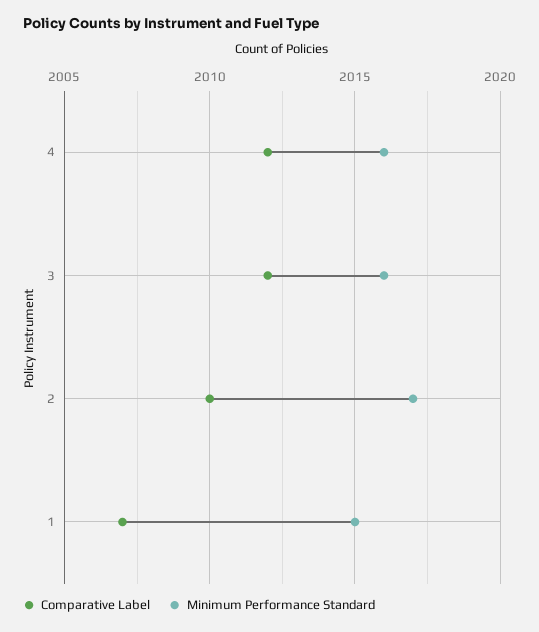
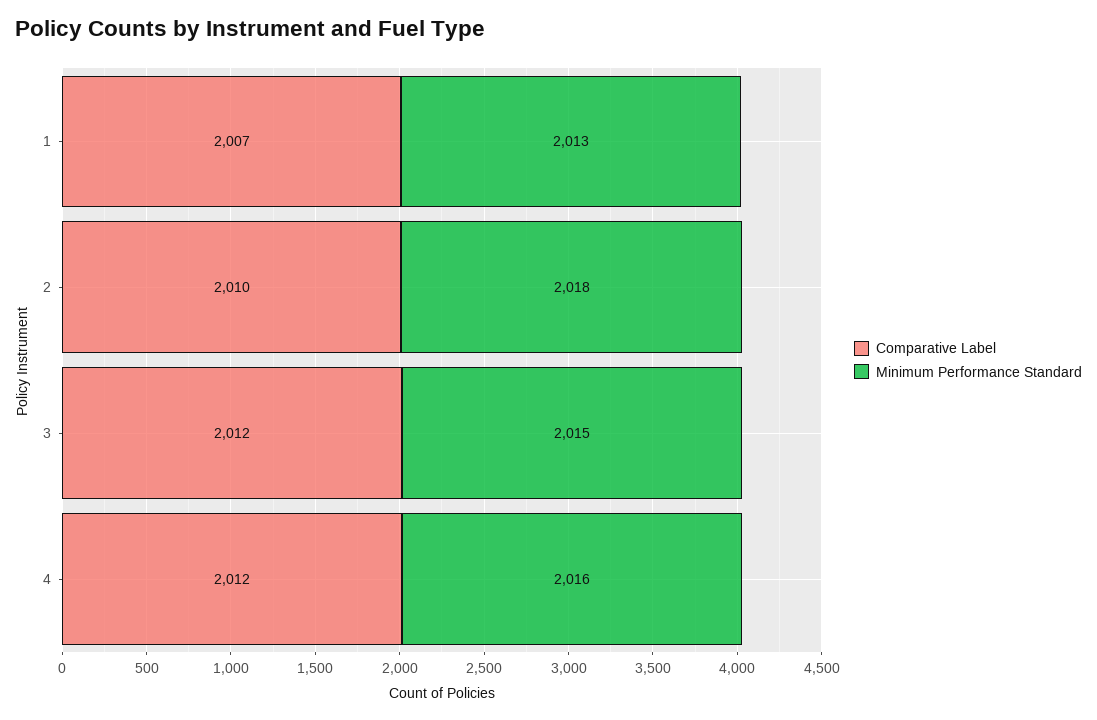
  {
    "Comparative Label": {
      "4": 2012,
      "3": 2012,
      "2": 2010,
      "1": 2007
    },
    "Minimum Performance Standard": {
      "4": 2016,
-     "3": 2016,
+     "3": 2015,
-     "2": 2017,
+     "2": 2018,
-     "1": 2015
+     "1": 2013
    }
  }

